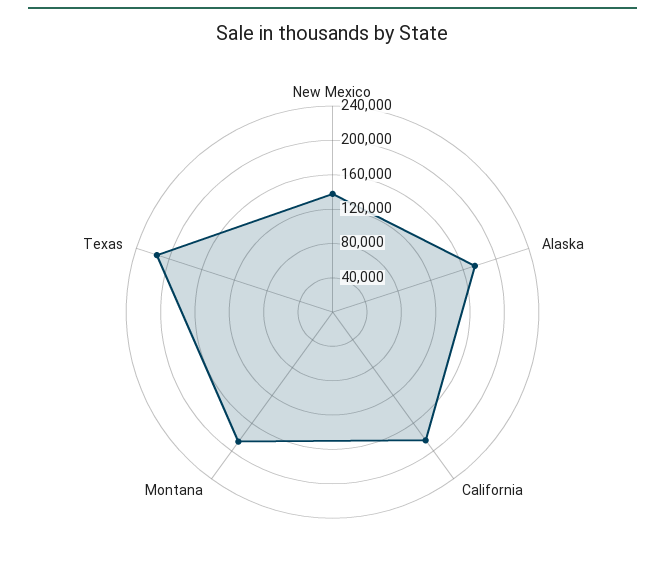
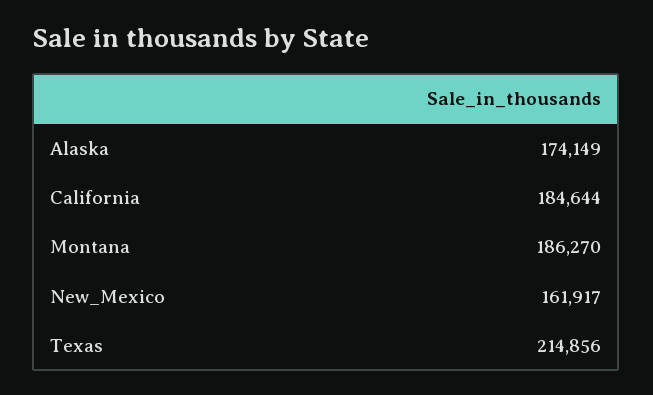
  {
-   "New Mexico": 140000,
+   "New Mexico": 161917,
    "Alaska": 174149,
    "California": 184644,
    "Montana": 186270,
    "Texas": 214856
  }

